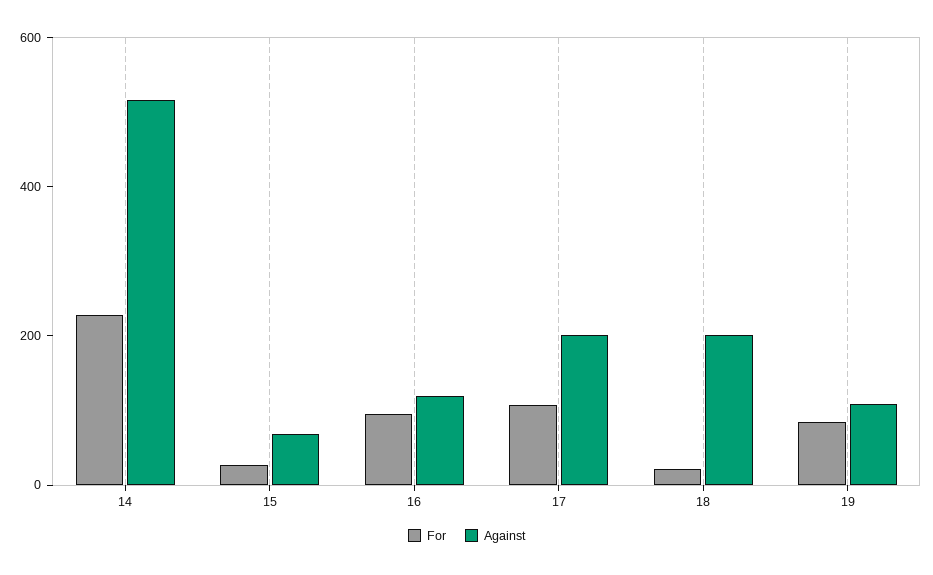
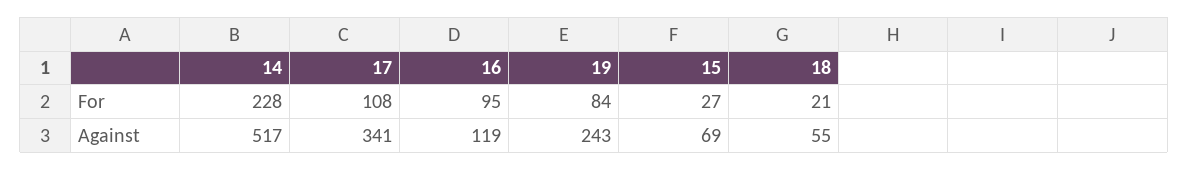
  {
    "For": {
      "14": 228,
      "15": 27,
      "16": 95,
      "17": 108,
      "18": 21,
      "19": 84
    },
    "Against": {
      "14": 517,
      "15": 69,
      "16": 119,
-     "17": 200,
+     "17": 341,
-     "18": 200,
+     "18": 55,
-     "19": 100
+     "19": 243
    }
  }

